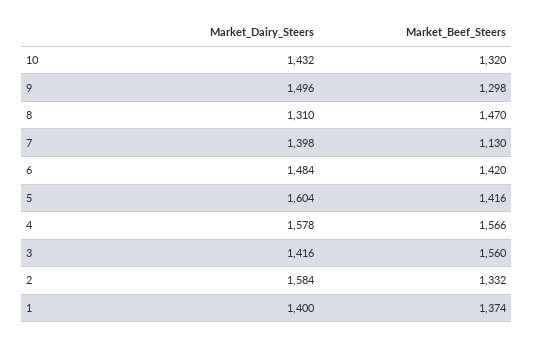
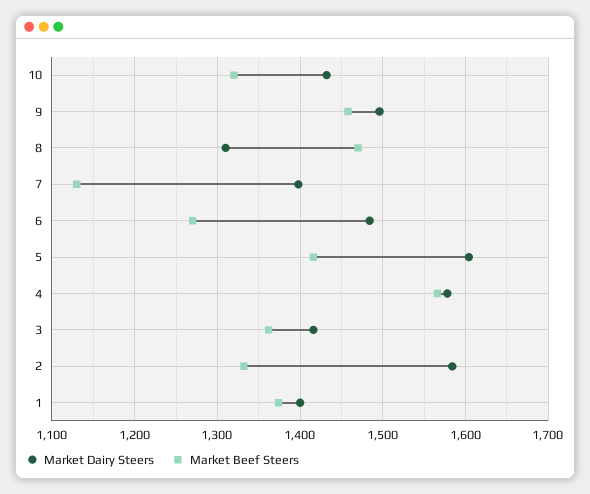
  {
    "Market_Dairy_Steers": {
      "10": 1432,
      "9": 1496,
      "8": 1310,
      "7": 1398,
      "6": 1484,
      "5": 1604,
      "4": 1578,
      "3": 1416,
      "2": 1584,
      "1": 1400
    },
    "Market_Beef_Steers": {
      "10": 1320,
-     "9": 1298,
+     "9": 1460,
      "8": 1470,
      "7": 1130,
-     "6": 1420,
+     "6": 1270,
      "5": 1416,
      "4": 1566,
-     "3": 1560,
+     "3": 1360,
      "2": 1332,
      "1": 1374
    }
  }

